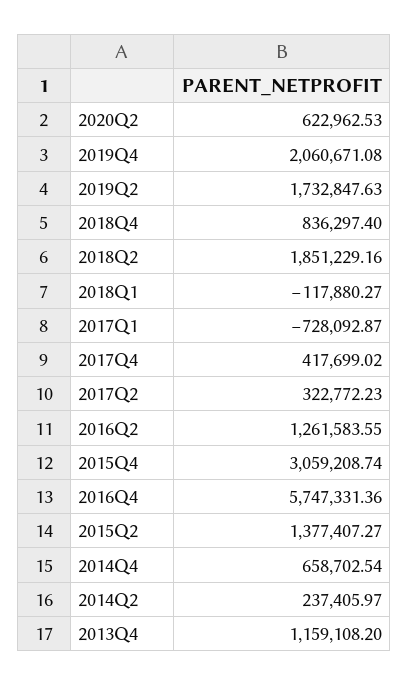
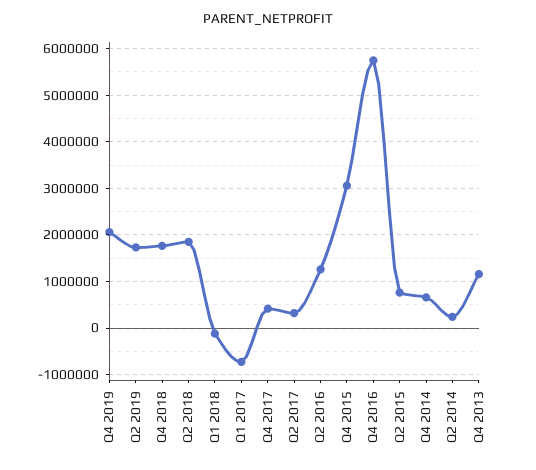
  {
-   "2020Q2": 622962.53,
    "2019Q4": 2060671.08,
    "2019Q2": 1732847.63,
-   "2018Q4": 836297.4,
+   "2018Q4": 1800000,
    "2018Q2": 1851229.16,
    "2018Q1": -117880.27,
    "2017Q1": -728092.87,
    "2017Q4": 417699.02,
    "2017Q2": 322772.23,
    "2016Q2": 1261583.55,
    "2015Q4": 3059208.74,
    "2016Q4": 5747331.36,
-   "2015Q2": 1377407.27,
+   "2015Q2": 800000,
    "2014Q4": 658702.54,
    "2014Q2": 237405.97,
    "2013Q4": 1159108.2
  }

